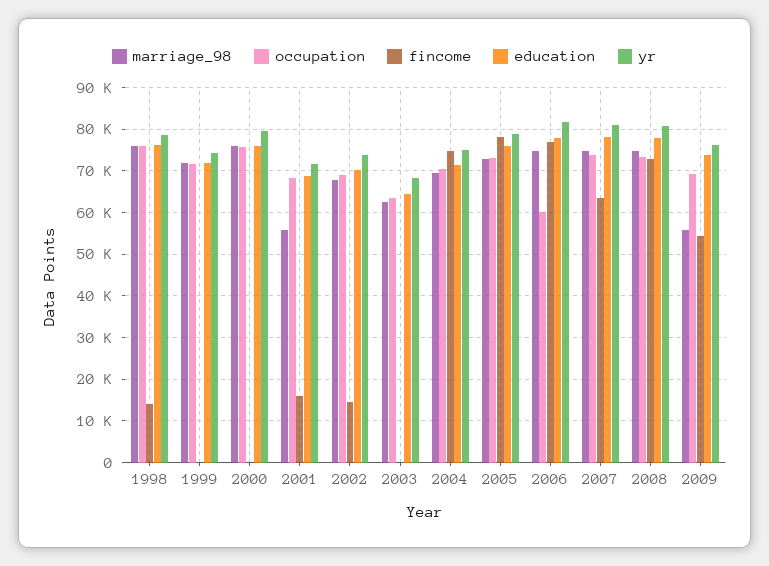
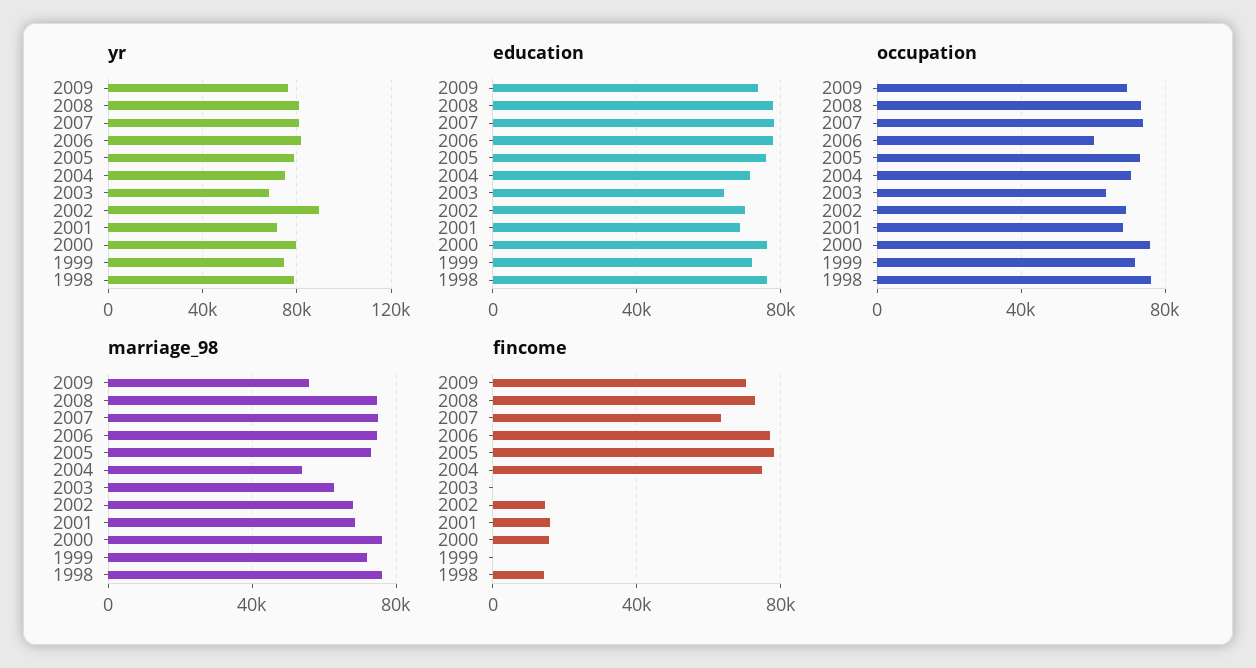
  {
    "marriage_98": {
      "1998": 76000,
      "1999": 72000,
      "2000": 76000,
-     "2001": 56000,
+     "2001": 70000,
      "2002": 68000,
      "2003": 62000,
-     "2004": 70000,
+     "2004": 55000,
      "2005": 72000,
      "2006": 74000,
      "2007": 74000,
      "2008": 74000,
      "2009": 56000
    },
    "occupation": {
      "1998": 76000,
      "1999": 72000,
      "2000": 76000,
      "2001": 68000,
      "2002": 70000,
      "2003": 64000,
      "2004": 70000,
      "2005": 74000,
      "2006": 60000,
      "2007": 74000,
      "2008": 74000,
      "2009": 70000
    },
    "fincome": {
      "1998": 14000,
      "1999": 0,
-     "2000": 0,
+     "2000": 15000,
      "2001": 16000,
      "2002": 14000,
      "2003": 0,
      "2004": 74000,
      "2005": 78000,
      "2006": 76000,
      "2007": 64000,
      "2008": 72000,
-     "2009": 54000
+     "2009": 70000
    },
    "education": {
      "1998": 76000,
      "1999": 72000,
      "2000": 76000,
      "2001": 68000,
      "2002": 70000,
      "2003": 64000,
      "2004": 72000,
      "2005": 76000,
      "2006": 78000,
      "2007": 78000,
      "2008": 78000,
      "2009": 74000
    },
    "yr": {
      "1998": 78000,
      "1999": 74000,
      "2000": 80000,
      "2001": 72000,
-     "2002": 74000,
+     "2002": 90000,
      "2003": 68000,
      "2004": 76000,
      "2005": 78000,
      "2006": 82000,
      "2007": 80000,
      "2008": 80000,
      "2009": 76000
    }
  }

